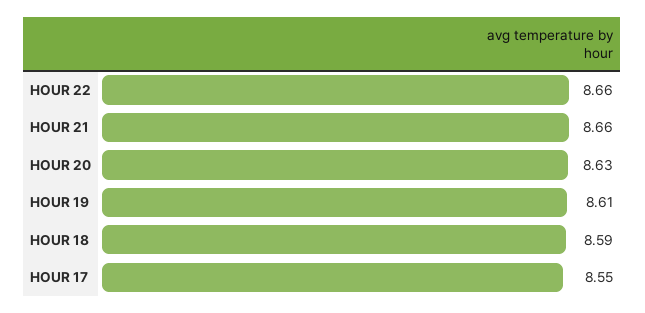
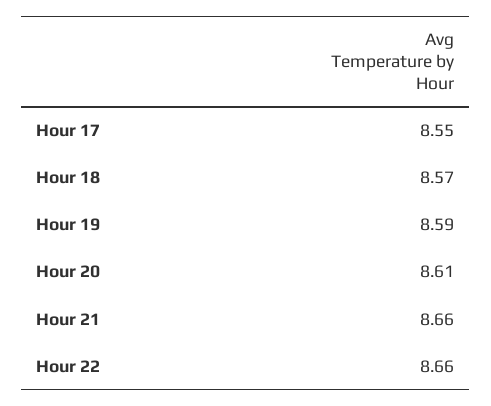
  {
    "HOUR 22": 8.66,
    "HOUR 21": 8.66,
-   "HOUR 20": 8.63,
+   "HOUR 20": 8.61,
-   "HOUR 19": 8.61,
+   "HOUR 19": 8.59,
-   "HOUR 18": 8.59,
+   "HOUR 18": 8.57,
    "HOUR 17": 8.55
  }

